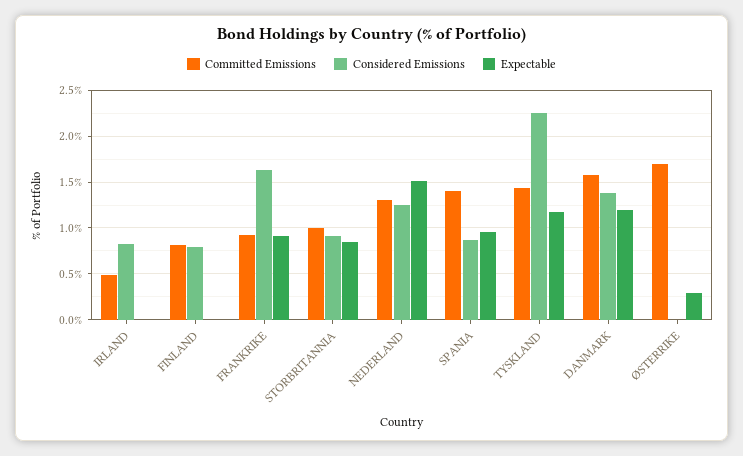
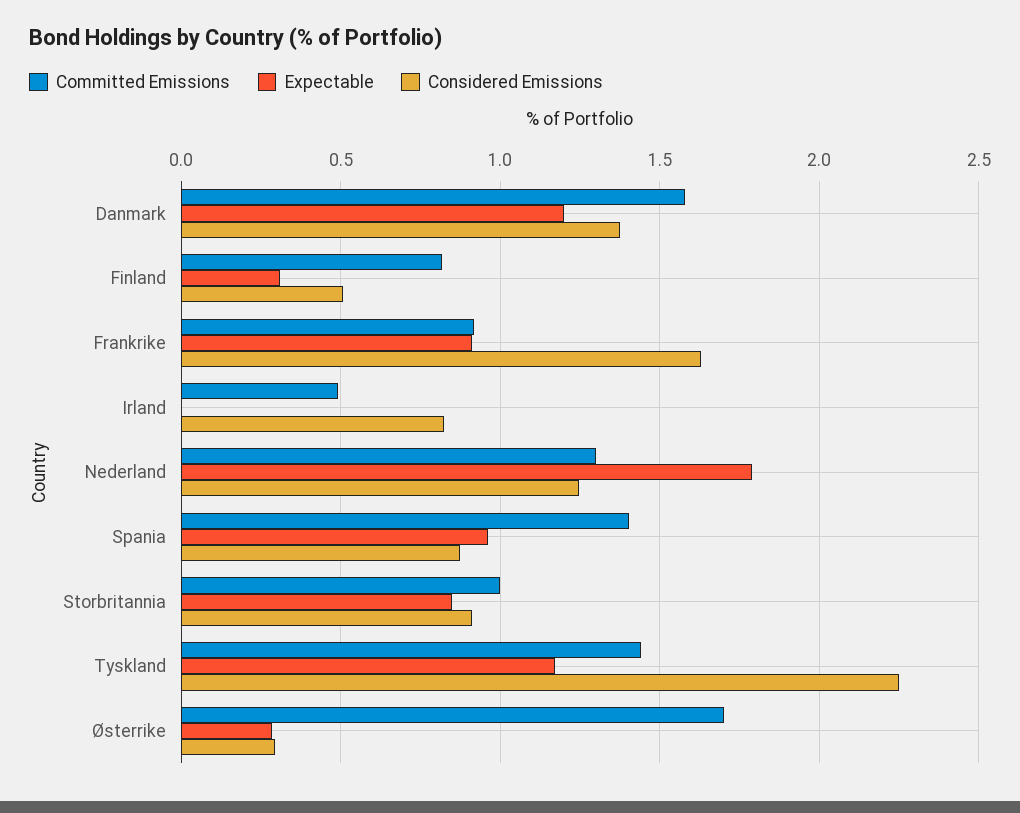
  {
    "Committed Emissions": {
      "IRLAND": 0.5,
      "FINLAND": 0.8,
      "FRANKRIKE": 0.9,
      "STORBRITANNIA": 1,
      "NEDERLAND": 1.3,
      "SPANIA": 1.4,
      "TYSKLAND": 1.45,
      "DANMARK": 1.6,
      "ØSTERRIKE": 1.7
    },
    "Considered Emissions": {
      "IRLAND": 0.85,
-     "FINLAND": 0.8,
+     "FINLAND": 0.5,
      "FRANKRIKE": 1.65,
      "STORBRITANNIA": 0.9,
      "NEDERLAND": 1.25,
      "SPANIA": 0.85,
      "TYSKLAND": 2.25,
      "DANMARK": 1.4,
-     "ØSTERRIKE": 0
+     "ØSTERRIKE": 0.3
    },
    "Expectable": {
      "IRLAND": 0,
-     "FINLAND": 0,
+     "FINLAND": 0.3,
      "FRANKRIKE": 0.9,
      "STORBRITANNIA": 0.85,
-     "NEDERLAND": 1.5,
+     "NEDERLAND": 1.8,
      "SPANIA": 0.95,
      "TYSKLAND": 1.15,
      "DANMARK": 1.2,
      "ØSTERRIKE": 0.3
    }
  }

